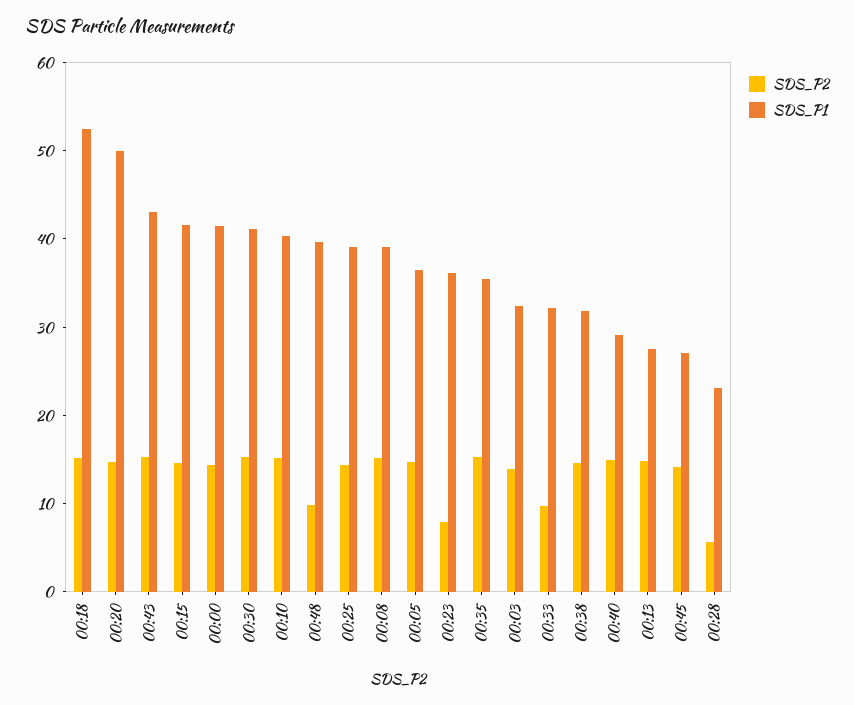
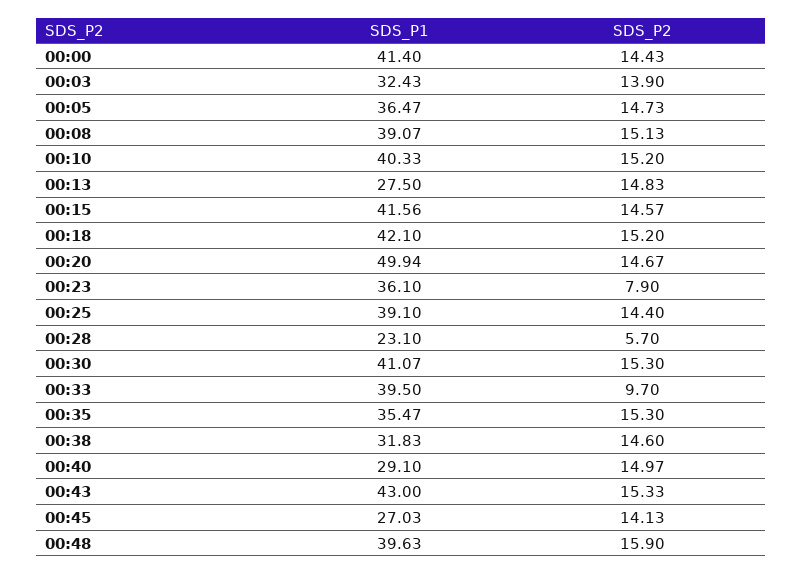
  {
    "SDS_P2": {
      "00:18": 15.2,
      "00:20": 14.67,
      "00:43": 15.33,
      "00:15": 14.57,
      "00:00": 14.43,
      "00:30": 15.3,
      "00:10": 15.2,
-     "00:48": 10,
+     "00:48": 15.9,
      "00:25": 14.4,
      "00:08": 15.13,
      "00:05": 14.73,
      "00:23": 7.9,
      "00:35": 15.3,
      "00:03": 13.9,
      "00:33": 9.7,
      "00:38": 14.6,
      "00:40": 14.97,
      "00:13": 14.83,
      "00:45": 14.13,
      "00:28": 5.7
    },
    "SDS_P1": {
-     "00:18": 52,
+     "00:18": 42.1,
      "00:20": 49.94,
      "00:43": 43,
      "00:15": 41.56,
      "00:00": 41.4,
      "00:30": 41.07,
      "00:10": 40.33,
      "00:48": 39.63,
      "00:25": 39.1,
      "00:08": 39.07,
      "00:05": 36.47,
      "00:23": 36.1,
      "00:35": 35.47,
      "00:03": 32.43,
-     "00:33": 32,
+     "00:33": 39.5,
      "00:38": 31.83,
      "00:40": 29.1,
      "00:13": 27.5,
      "00:45": 27.03,
      "00:28": 23.1
    }
  }

